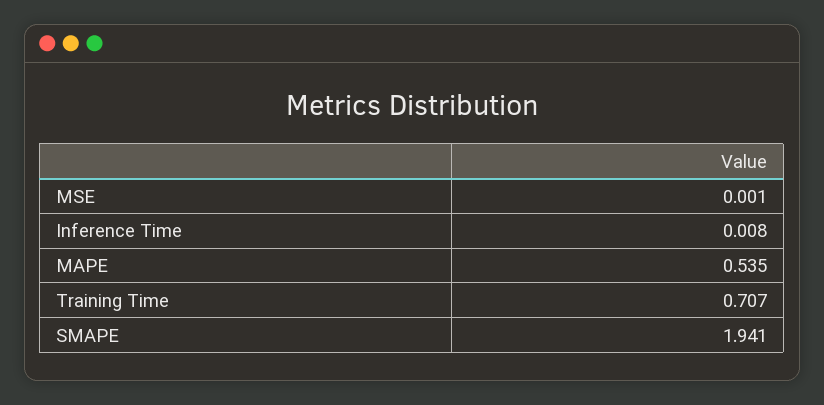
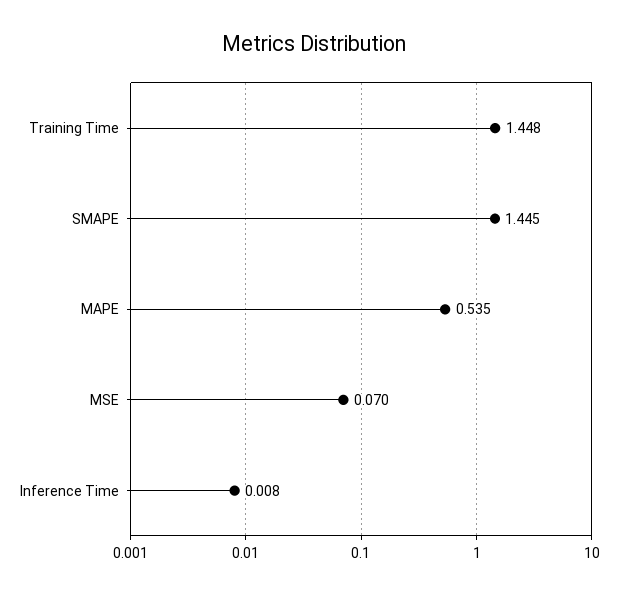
  {
-   "MSE": 0.001,
+   "MSE": 0.07,
    "Inference Time": 0.008,
    "MAPE": 0.535,
-   "Training Time": 0.707,
+   "Training Time": 1.448,
-   "SMAPE": 1.941
+   "SMAPE": 1.445
  }

